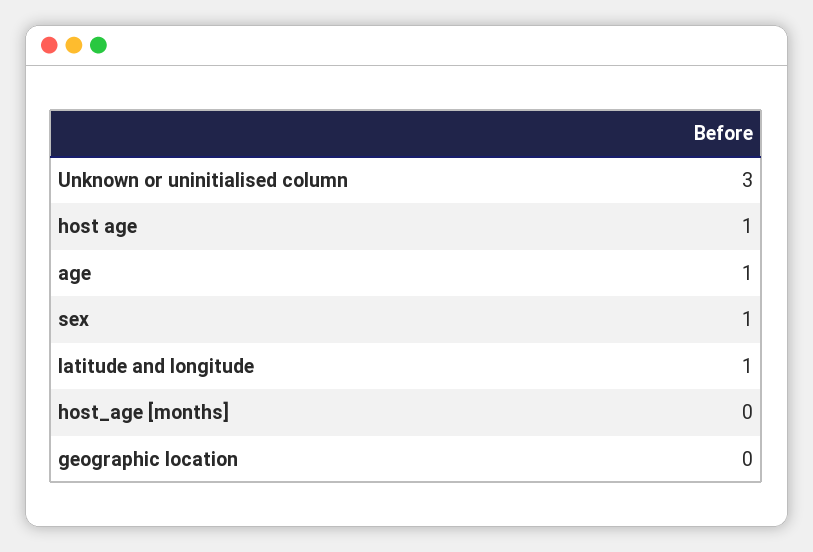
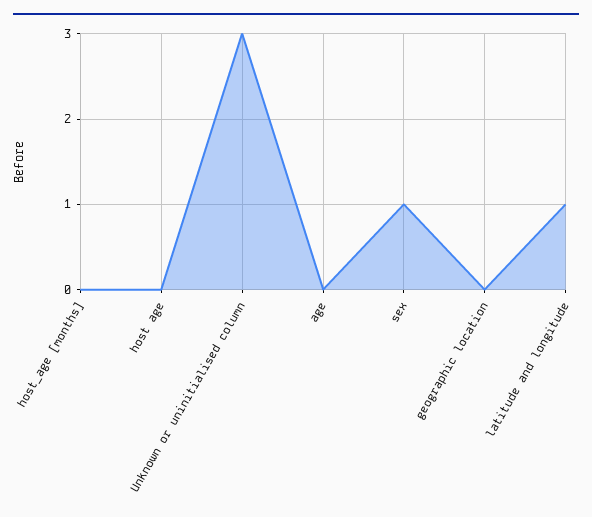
  {
    "Unknown or uninitialised column": 3,
-   "host age": 1,
+   "host age": 0,
-   "age": 1,
+   "age": 0,
    "sex": 1,
    "latitude and longitude": 1,
    "host_age [months]": 0,
    "geographic location": 0
  }

